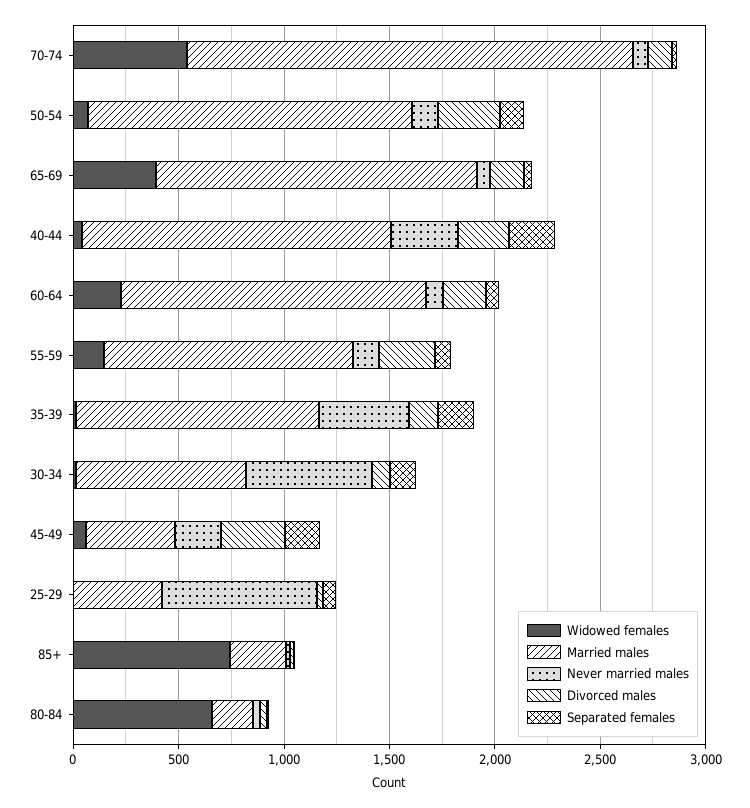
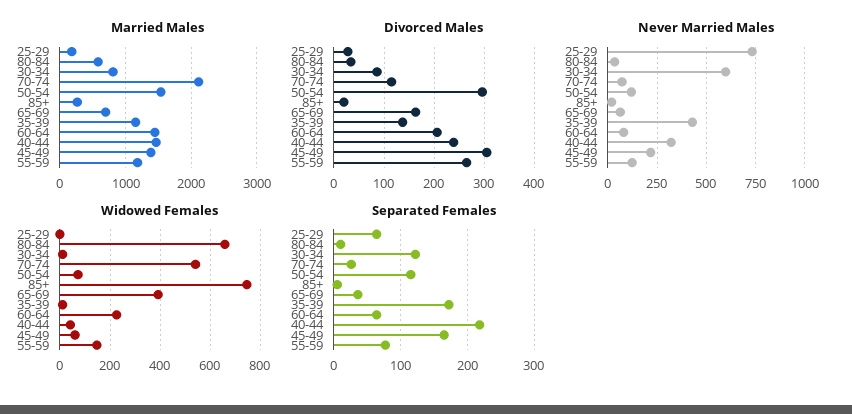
  {
    "Widowed females": {
      "70-74": 550,
      "50-54": 75,
      "65-69": 400,
      "40-44": 50,
      "60-64": 225,
      "55-59": 150,
      "35-39": 0,
      "30-34": 0,
      "45-49": 50,
      "25-29": 0,
      "85+": 750,
      "80-84": 650
    },
    "Married males": {
      "70-74": 2100,
      "50-54": 1500,
-     "65-69": 1500,
+     "65-69": 700,
      "40-44": 1500,
      "60-64": 1400,
      "55-59": 1200,
      "35-39": 1200,
      "30-34": 800,
-     "45-49": 400,
+     "45-49": 1400,
-     "25-29": 400,
+     "25-29": 200,
      "85+": 300,
-     "80-84": 200
+     "80-84": 600
    },
    "Never married males": {
      "70-74": 50,
      "50-54": 100,
      "65-69": 50,
      "40-44": 300,
      "60-64": 100,
      "55-59": 100,
      "35-39": 450,
      "30-34": 600,
      "45-49": 200,
      "25-29": 750,
      "85+": 0,
      "80-84": 50
    },
    "Divorced males": {
      "70-74": 120,
      "50-54": 300,
      "65-69": 160,
      "40-44": 240,
      "60-64": 200,
      "55-59": 260,
      "35-39": 140,
      "30-34": 80,
      "45-49": 300,
      "25-29": 20,
      "85+": 20,
      "80-84": 40
    },
    "Separated females": {
      "70-74": 30,
      "50-54": 120,
      "65-69": 40,
      "40-44": 220,
      "60-64": 60,
      "55-59": 80,
      "35-39": 170,
      "30-34": 120,
      "45-49": 170,
      "25-29": 60,
      "85+": 10,
      "80-84": 10
    }
  }

